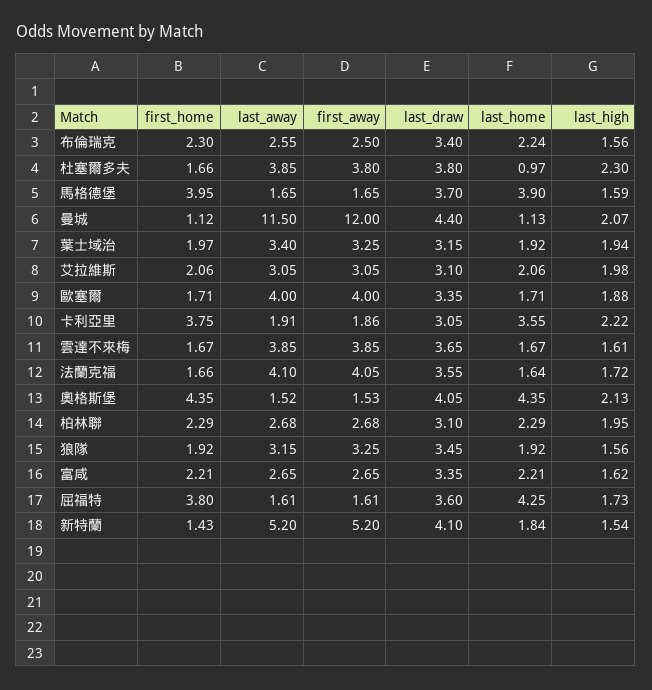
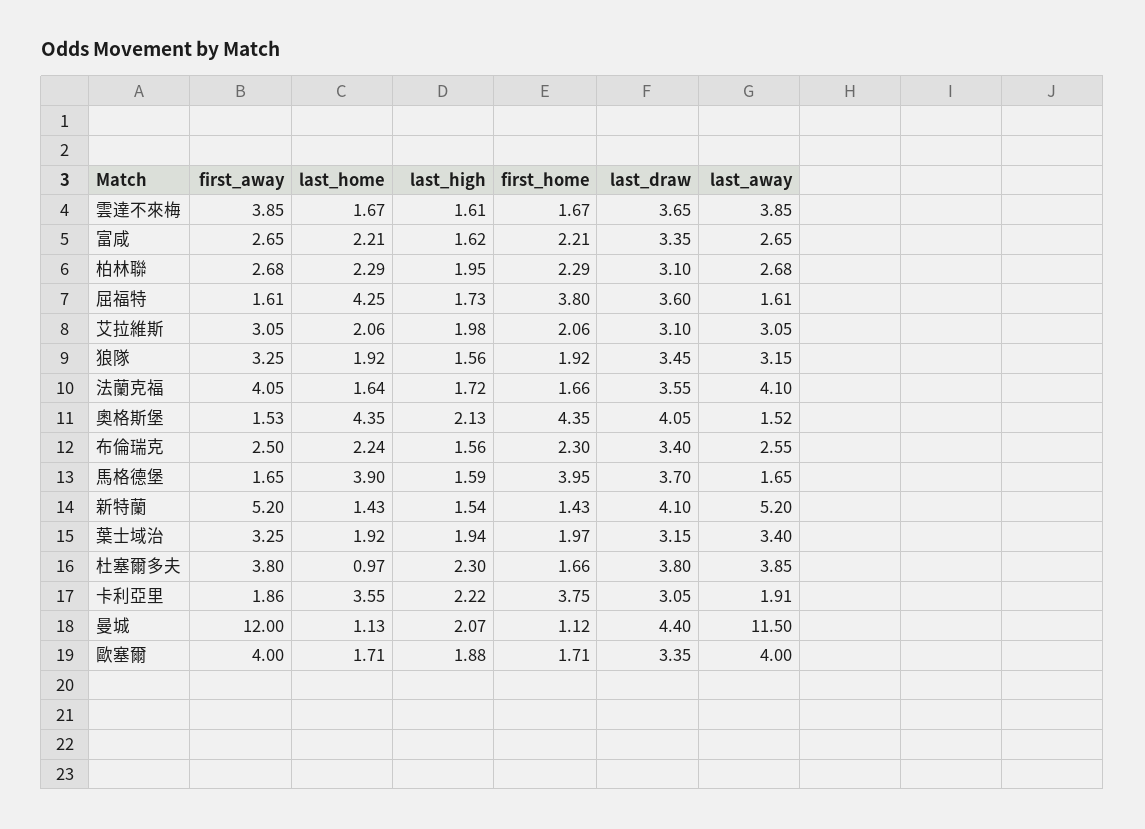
  {
    "first_home": {
      "布倫瑞克": 2.3,
      "杜塞爾多夫": 1.66,
      "馬格德堡": 3.95,
      "曼城": 1.12,
      "葉士域治": 1.97,
      "艾拉維斯": 2.06,
      "歐塞爾": 1.71,
      "卡利亞里": 3.75,
      "雲達不來梅": 1.67,
      "法蘭克福": 1.66,
      "奧格斯堡": 4.35,
      "柏林聯": 2.29,
      "狼隊": 1.92,
      "富咸": 2.21,
      "屈福特": 3.8,
      "新特蘭": 1.43
    },
    "last_away": {
      "布倫瑞克": 2.55,
      "杜塞爾多夫": 3.85,
      "馬格德堡": 1.65,
      "曼城": 11.5,
      "葉士域治": 3.4,
      "艾拉維斯": 3.05,
      "歐塞爾": 4,
      "卡利亞里": 1.91,
      "雲達不來梅": 3.85,
      "法蘭克福": 4.1,
      "奧格斯堡": 1.52,
      "柏林聯": 2.68,
      "狼隊": 3.15,
      "富咸": 2.65,
      "屈福特": 1.61,
      "新特蘭": 5.2
    },
    "first_away": {
      "布倫瑞克": 2.5,
      "杜塞爾多夫": 3.8,
      "馬格德堡": 1.65,
      "曼城": 12,
      "葉士域治": 3.25,
      "艾拉維斯": 3.05,
      "歐塞爾": 4,
      "卡利亞里": 1.86,
      "雲達不來梅": 3.85,
      "法蘭克福": 4.05,
      "奧格斯堡": 1.53,
      "柏林聯": 2.68,
      "狼隊": 3.25,
      "富咸": 2.65,
      "屈福特": 1.61,
      "新特蘭": 5.2
    },
    "last_draw": {
      "布倫瑞克": 3.4,
      "杜塞爾多夫": 3.8,
      "馬格德堡": 3.7,
      "曼城": 4.4,
      "葉士域治": 3.15,
      "艾拉維斯": 3.1,
      "歐塞爾": 3.35,
      "卡利亞里": 3.05,
      "雲達不來梅": 3.65,
      "法蘭克福": 3.55,
      "奧格斯堡": 4.05,
      "柏林聯": 3.1,
      "狼隊": 3.45,
      "富咸": 3.35,
      "屈福特": 3.6,
      "新特蘭": 4.1
    },
    "last_home": {
      "布倫瑞克": 2.24,
      "杜塞爾多夫": 0.97,
      "馬格德堡": 3.9,
      "曼城": 1.13,
      "葉士域治": 1.92,
      "艾拉維斯": 2.06,
      "歐塞爾": 1.71,
      "卡利亞里": 3.55,
      "雲達不來梅": 1.67,
      "法蘭克福": 1.64,
      "奧格斯堡": 4.35,
      "柏林聯": 2.29,
      "狼隊": 1.92,
      "富咸": 2.21,
      "屈福特": 4.25,
-     "新特蘭": 1.84
+     "新特蘭": 1.43
    },
    "last_high": {
      "布倫瑞克": 1.56,
      "杜塞爾多夫": 2.3,
      "馬格德堡": 1.59,
      "曼城": 2.07,
      "葉士域治": 1.94,
      "艾拉維斯": 1.98,
      "歐塞爾": 1.88,
      "卡利亞里": 2.22,
      "雲達不來梅": 1.61,
      "法蘭克福": 1.72,
      "奧格斯堡": 2.13,
      "柏林聯": 1.95,
      "狼隊": 1.56,
      "富咸": 1.62,
      "屈福特": 1.73,
      "新特蘭": 1.54
    }
  }

